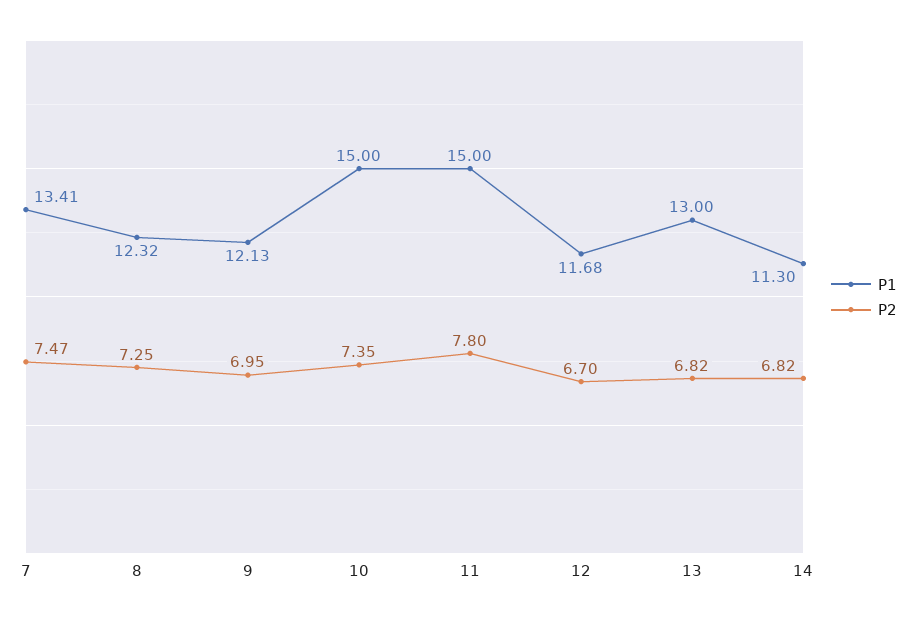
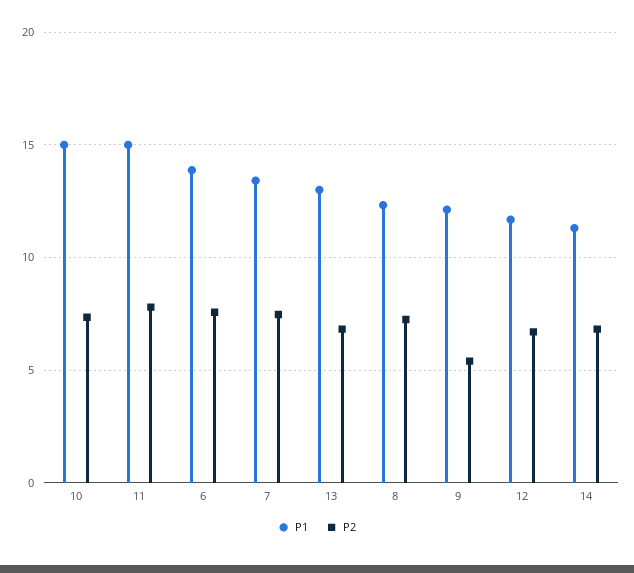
  {
    "P1": {
      "7": 13.41,
      "8": 12.32,
      "9": 12.13,
      "10": 15,
      "11": 15,
      "12": 11.68,
      "13": 13,
-     "14": 11.3
+     "14": 11.3,
+     "6": 14
    },
    "P2": {
      "7": 7.47,
      "8": 7.25,
-     "9": 6.95,
+     "9": 5.5,
      "10": 7.35,
      "11": 7.8,
      "12": 6.7,
      "13": 6.82,
-     "14": 6.82
+     "14": 6.82,
+     "6": 7.5
    }
  }

